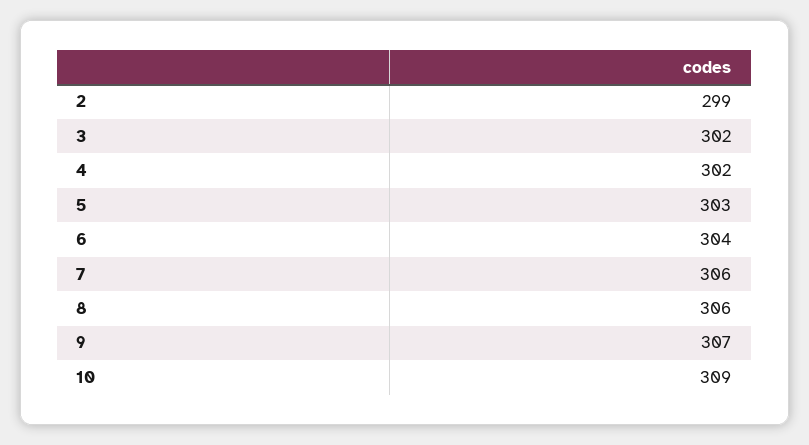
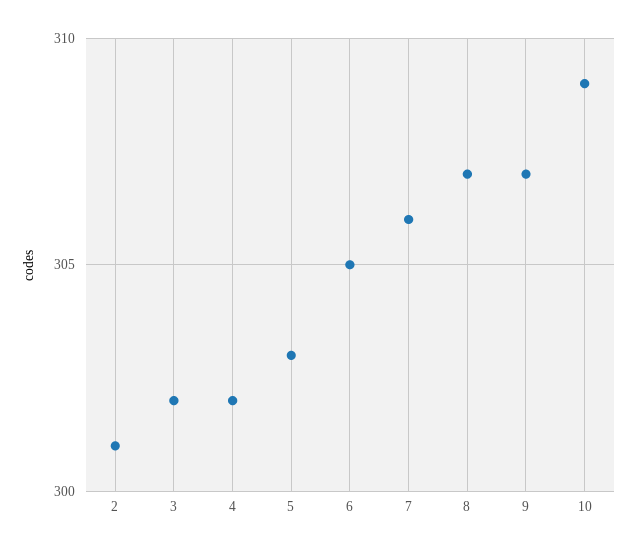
  {
-   "2": 299,
+   "2": 301,
    "3": 302,
    "4": 302,
    "5": 303,
-   "6": 304,
+   "6": 305,
    "7": 306,
-   "8": 306,
+   "8": 307,
    "9": 307,
    "10": 309
  }

